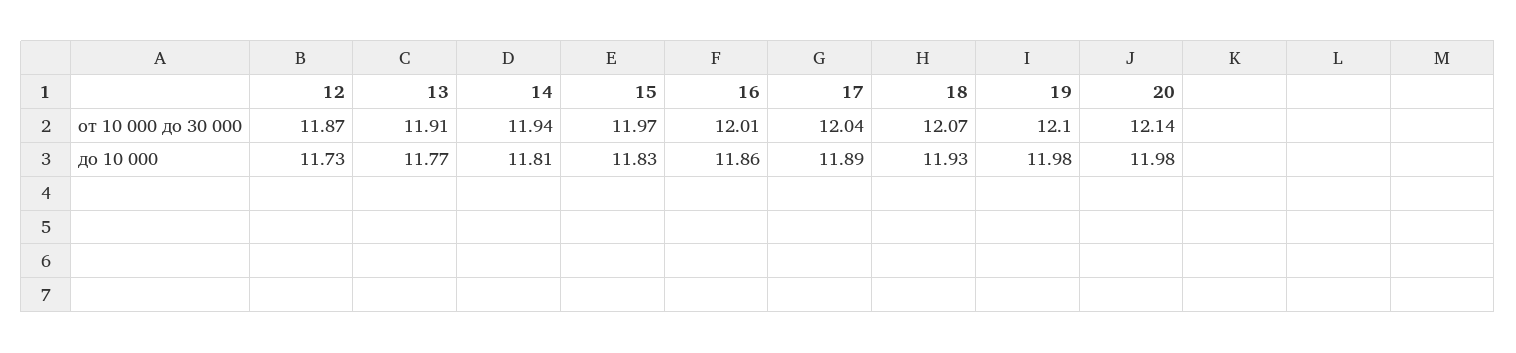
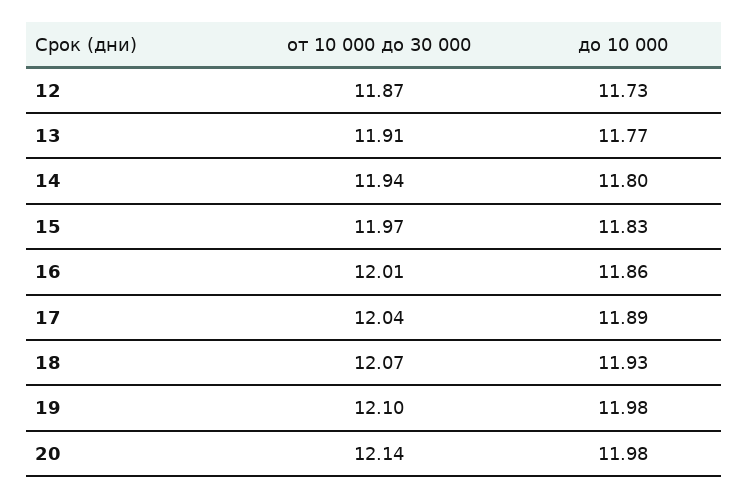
  {
    "12": {
      "от 10 000 до 30 000": 11.87,
      "до 10 000": 11.73
    },
    "13": {
      "от 10 000 до 30 000": 11.91,
      "до 10 000": 11.77
    },
    "14": {
      "от 10 000 до 30 000": 11.94,
-     "до 10 000": 11.81
+     "до 10 000": 11.8
    },
    "15": {
      "от 10 000 до 30 000": 11.97,
      "до 10 000": 11.83
    },
    "16": {
      "от 10 000 до 30 000": 12.01,
      "до 10 000": 11.86
    },
    "17": {
      "от 10 000 до 30 000": 12.04,
      "до 10 000": 11.89
    },
    "18": {
      "от 10 000 до 30 000": 12.07,
      "до 10 000": 11.93
    },
    "19": {
      "от 10 000 до 30 000": 12.1,
      "до 10 000": 11.98
    },
    "20": {
      "от 10 000 до 30 000": 12.14,
      "до 10 000": 11.98
    }
  }

